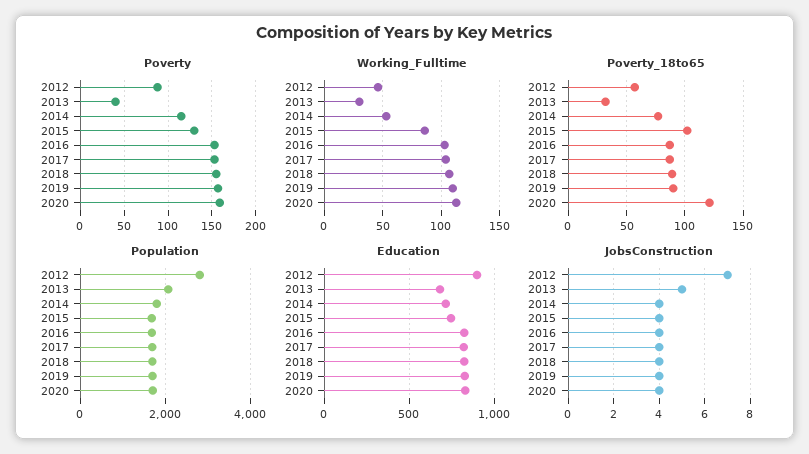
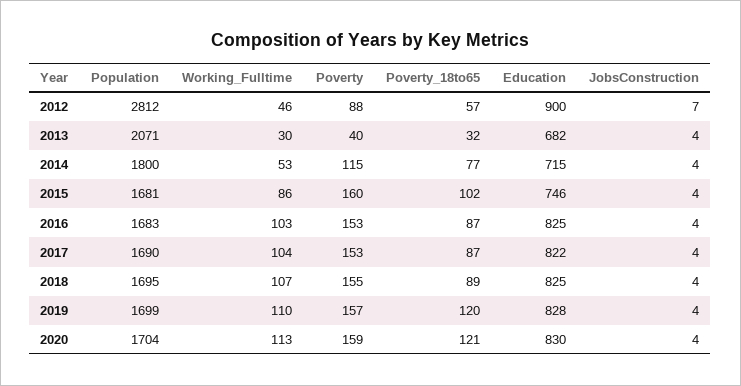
  {
    "Poverty": {
      "2012": 88,
      "2013": 40,
      "2014": 115,
-     "2015": 130,
+     "2015": 160,
      "2016": 153,
      "2017": 153,
      "2018": 155,
      "2019": 157,
      "2020": 159
    },
    "Working_Fulltime": {
      "2012": 46,
      "2013": 30,
      "2014": 53,
      "2015": 86,
      "2016": 103,
      "2017": 104,
      "2018": 107,
      "2019": 110,
      "2020": 113
    },
    "Poverty_18to65": {
      "2012": 57,
      "2013": 32,
      "2014": 77,
      "2015": 102,
      "2016": 87,
      "2017": 87,
      "2018": 89,
-     "2019": 90,
+     "2019": 120,
      "2020": 121
    },
    "Population": {
      "2012": 2812,
      "2013": 2071,
      "2014": 1800,
      "2015": 1681,
      "2016": 1683,
      "2017": 1690,
      "2018": 1695,
      "2019": 1699,
      "2020": 1704
    },
    "Education": {
      "2012": 900,
      "2013": 682,
      "2014": 715,
      "2015": 746,
      "2016": 825,
      "2017": 822,
      "2018": 825,
      "2019": 828,
      "2020": 830
    },
    "JobsConstruction": {
      "2012": 7,
-     "2013": 5,
+     "2013": 4,
      "2014": 4,
      "2015": 4,
      "2016": 4,
      "2017": 4,
      "2018": 4,
      "2019": 4,
      "2020": 4
    }
  }

